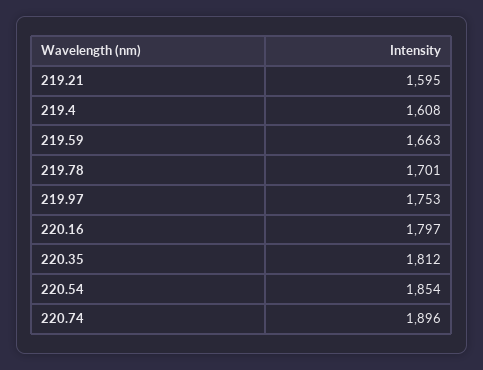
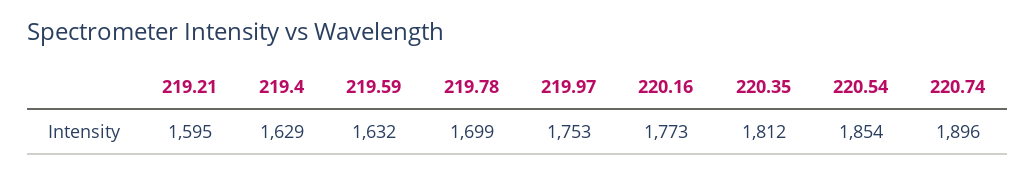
  {
    "219.21": 1595,
-   "219.4": 1608,
+   "219.4": 1629,
-   "219.59": 1663,
+   "219.59": 1632,
-   "219.78": 1701,
+   "219.78": 1699,
    "219.97": 1753,
-   "220.16": 1797,
+   "220.16": 1773,
    "220.35": 1812,
    "220.54": 1854,
    "220.74": 1896
  }

